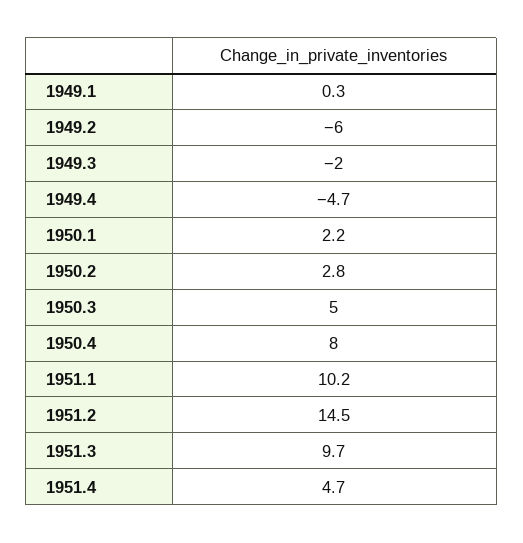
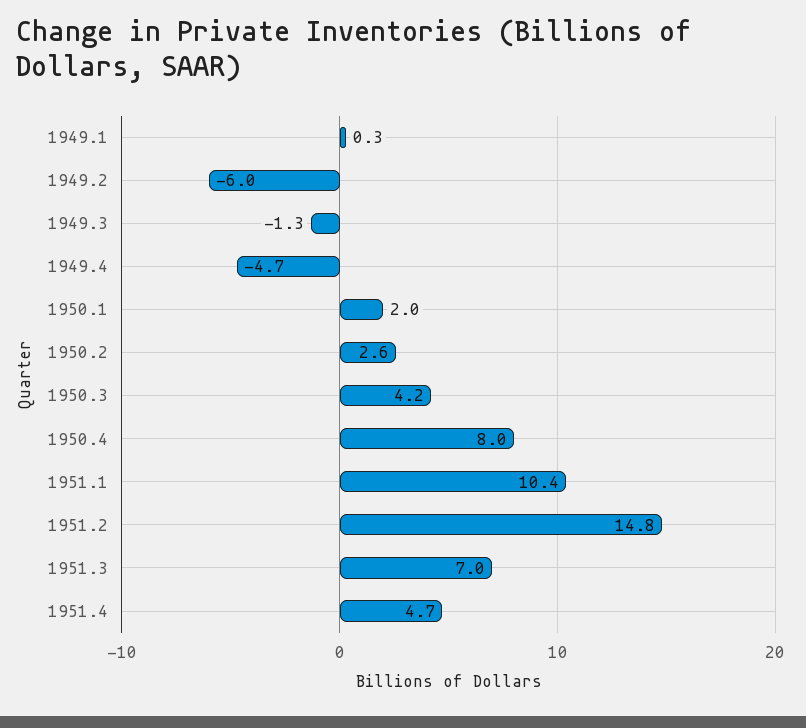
  {
    "1949.1": 0.3,
    "1949.2": -6,
-   "1949.3": -2,
+   "1949.3": -1.3,
    "1949.4": -4.7,
-   "1950.1": 2.2,
+   "1950.1": 2,
-   "1950.2": 2.8,
+   "1950.2": 2.6,
-   "1950.3": 5,
+   "1950.3": 4.2,
    "1950.4": 8,
-   "1951.1": 10.2,
+   "1951.1": 10.4,
-   "1951.2": 14.5,
+   "1951.2": 14.8,
-   "1951.3": 9.7,
+   "1951.3": 7,
    "1951.4": 4.7
  }

